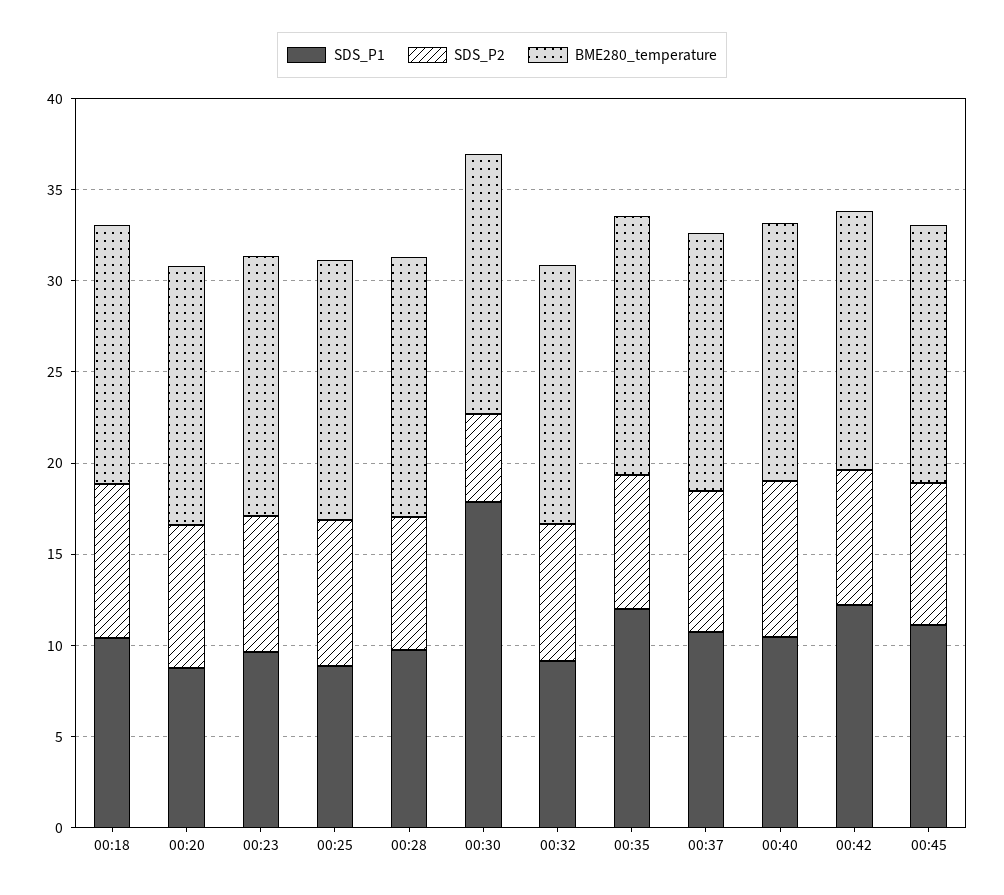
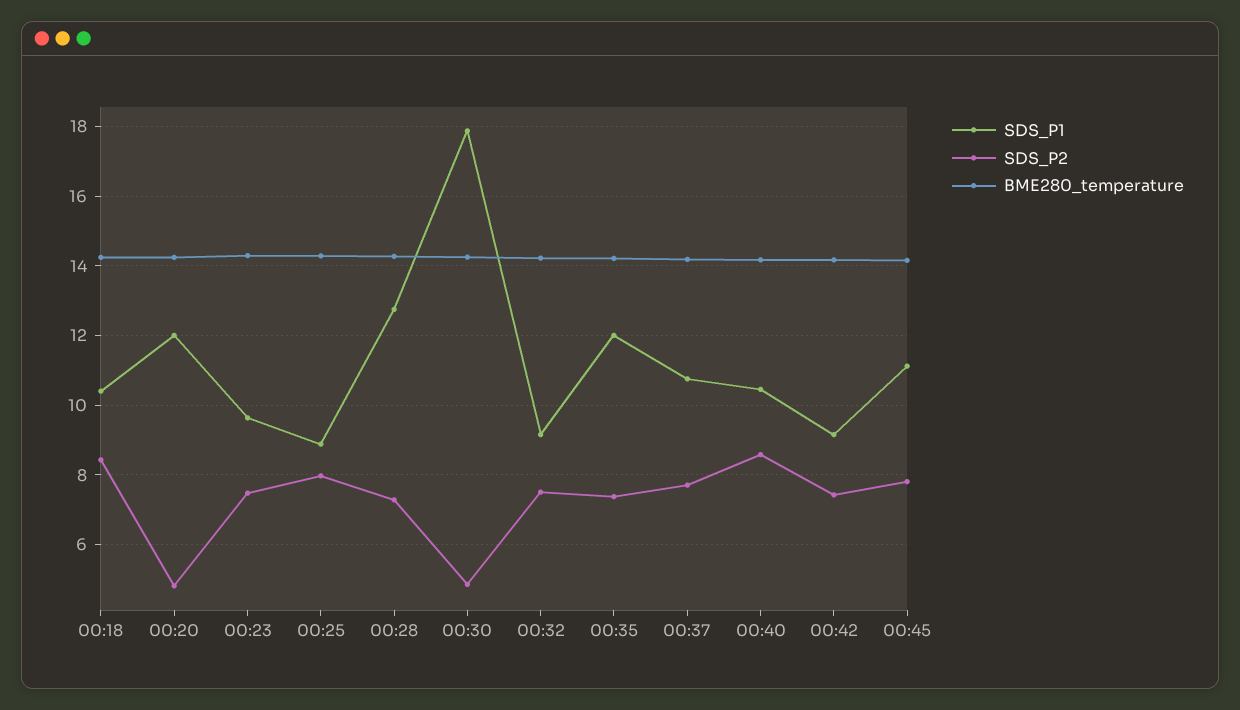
  {
    "SDS_P1": {
      "00:18": 10.4,
-     "00:20": 9,
+     "00:20": 12,
      "00:23": 9.6,
      "00:25": 8.8,
-     "00:28": 10,
+     "00:28": 12.8,
      "00:30": 17.8,
      "00:32": 9.2,
      "00:35": 12,
      "00:37": 10.8,
      "00:40": 10.4,
-     "00:42": 12,
+     "00:42": 9.2,
      "00:45": 11.2
    },
    "SDS_P2": {
      "00:18": 8.4,
-     "00:20": 8,
+     "00:20": 4.8,
      "00:23": 7.4,
      "00:25": 8,
      "00:28": 7.2,
      "00:30": 4.8,
      "00:32": 7.6,
      "00:35": 7.4,
      "00:37": 7.8,
      "00:40": 8.6,
      "00:42": 7.4,
      "00:45": 7.8
    },
    "BME280_temperature": {
      "00:18": 14.2,
      "00:20": 14.2,
      "00:23": 14.2,
      "00:25": 14.2,
      "00:28": 14.2,
      "00:30": 14.2,
      "00:32": 14.2,
      "00:35": 14.2,
      "00:37": 14.2,
      "00:40": 14.2,
      "00:42": 14.2,
      "00:45": 14.2
    }
  }

